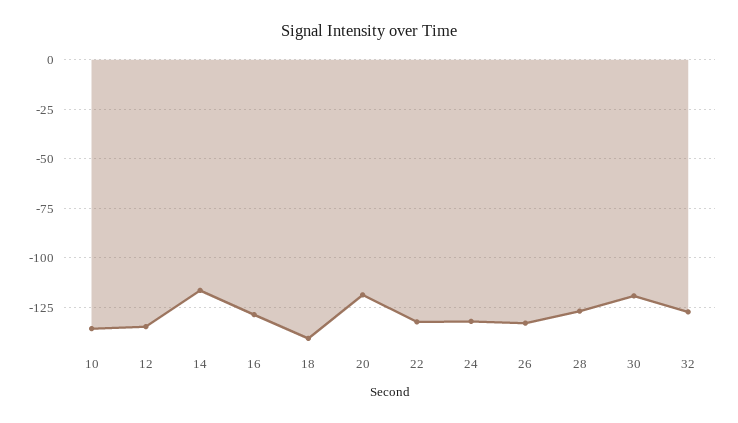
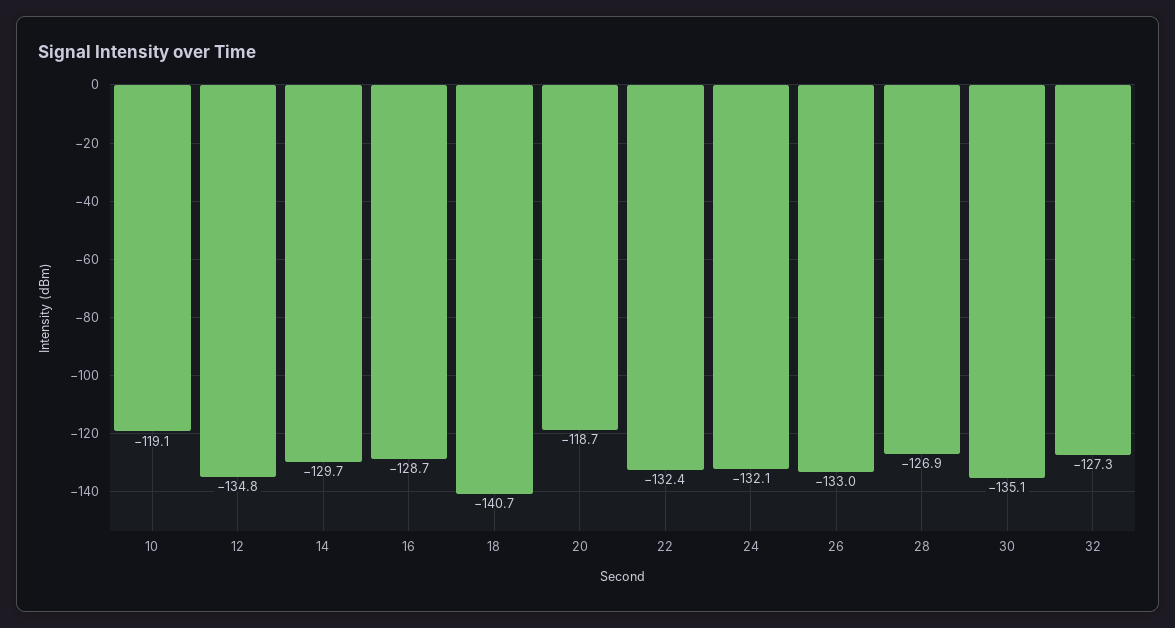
  {
-   "10": -135,
+   "10": -119.1,
    "12": -134.8,
-   "14": -115,
+   "14": -129.7,
    "16": -128.7,
    "18": -140.7,
    "20": -118.7,
    "22": -132.4,
    "24": -132.1,
    "26": -133,
    "28": -126.9,
-   "30": -120,
+   "30": -135.1,
    "32": -127.3
  }

